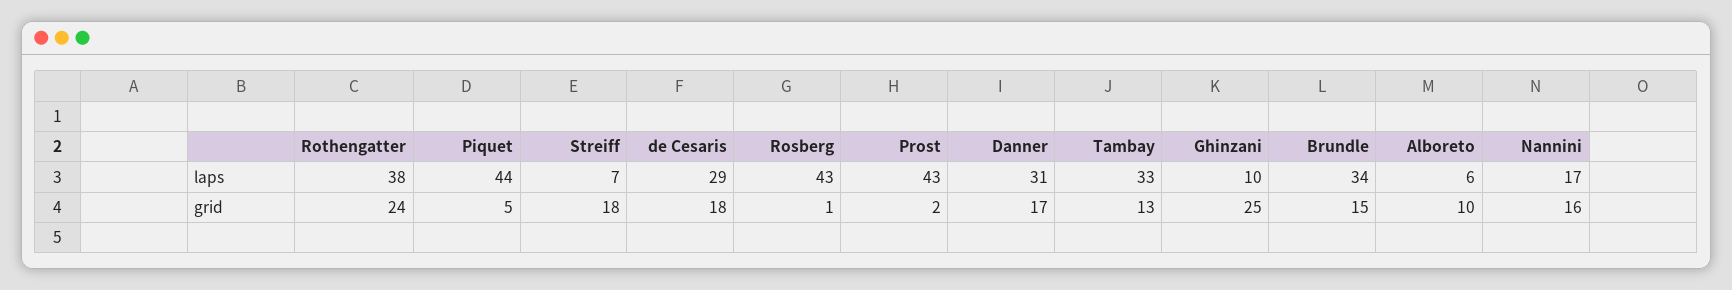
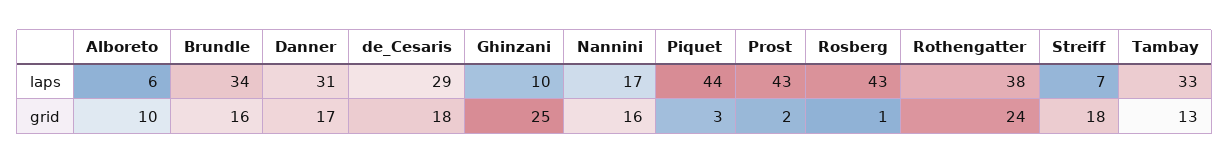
  {
    "Rothengatter": {
      "laps": 38,
      "grid": 24
    },
    "Piquet": {
      "laps": 44,
-     "grid": 5
+     "grid": 3
    },
    "Streiff": {
      "laps": 7,
      "grid": 18
    },
    "de Cesaris": {
      "laps": 29,
      "grid": 18
    },
    "Rosberg": {
      "laps": 43,
      "grid": 1
    },
    "Prost": {
      "laps": 43,
      "grid": 2
    },
    "Danner": {
      "laps": 31,
      "grid": 17
    },
    "Tambay": {
      "laps": 33,
      "grid": 13
    },
    "Ghinzani": {
      "laps": 10,
      "grid": 25
    },
    "Brundle": {
      "laps": 34,
-     "grid": 15
+     "grid": 16
    },
    "Alboreto": {
      "laps": 6,
      "grid": 10
    },
    "Nannini": {
      "laps": 17,
      "grid": 16
    }
  }

